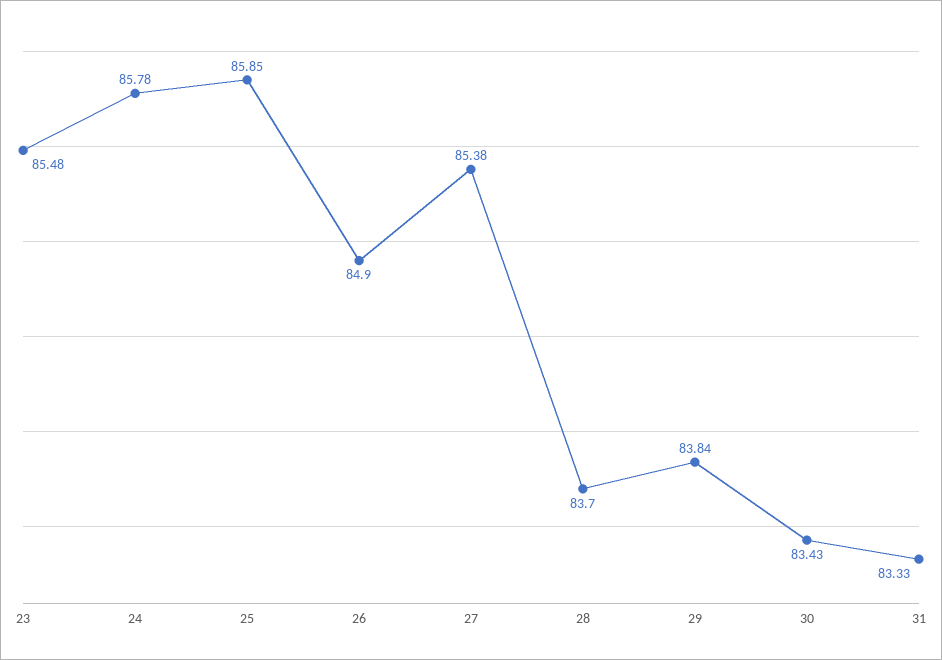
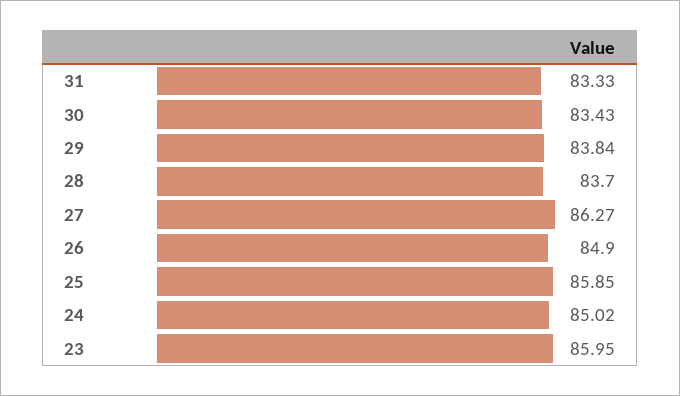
  {
-   "23": 85.48,
+   "23": 85.95,
-   "24": 85.78,
+   "24": 85.02,
    "25": 85.85,
    "26": 84.9,
-   "27": 85.38,
+   "27": 86.27,
    "28": 83.7,
    "29": 83.84,
    "30": 83.43,
    "31": 83.33
  }

